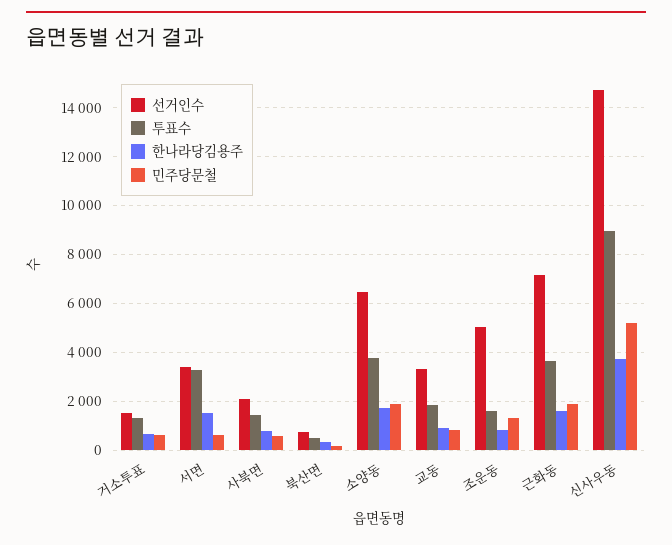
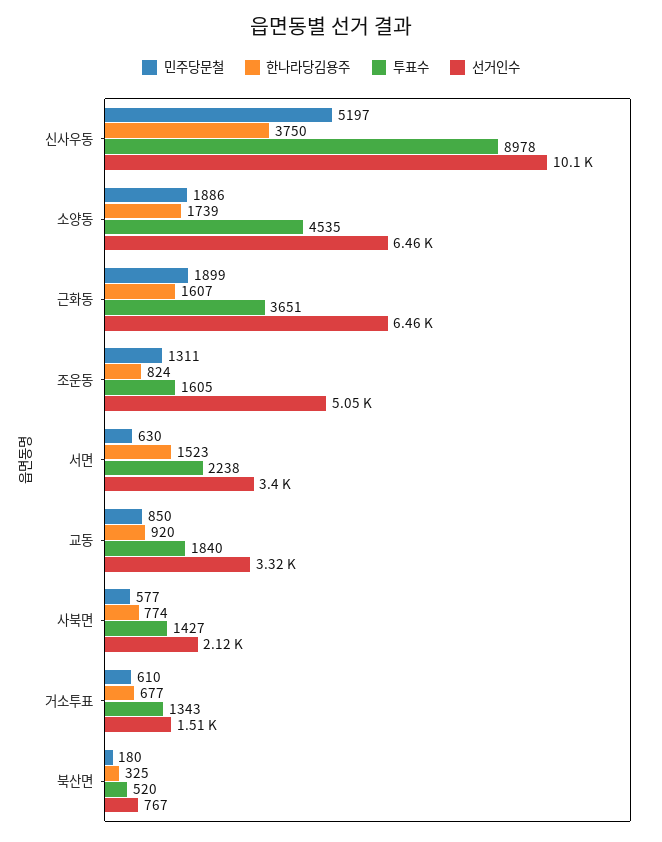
  {
    "선거인수": {
      "거소투표": 1510,
      "서면": 3400,
      "사북면": 2120,
      "북산면": 767,
      "소양동": 6460,
      "교동": 3320,
      "조운동": 5050,
-     "근화동": 7250,
+     "근화동": 6460,
-     "신사우동": 14750
+     "신사우동": 10100
    },
    "투표수": {
      "거소투표": 1343,
-     "서면": 3250,
+     "서면": 2238,
      "사북면": 1427,
      "북산면": 520,
-     "소양동": 3750,
+     "소양동": 4535,
      "교동": 1840,
      "조운동": 1605,
      "근화동": 3651,
      "신사우동": 8978
    },
    "한나라당김용주": {
      "거소투표": 677,
      "서면": 1523,
      "사북면": 774,
      "북산면": 325,
      "소양동": 1739,
      "교동": 920,
      "조운동": 824,
      "근화동": 1607,
      "신사우동": 3750
    },
    "민주당문철": {
      "거소투표": 610,
      "서면": 630,
      "사북면": 577,
      "북산면": 180,
      "소양동": 1886,
      "교동": 850,
      "조운동": 1311,
      "근화동": 1899,
      "신사우동": 5197
    }
  }

